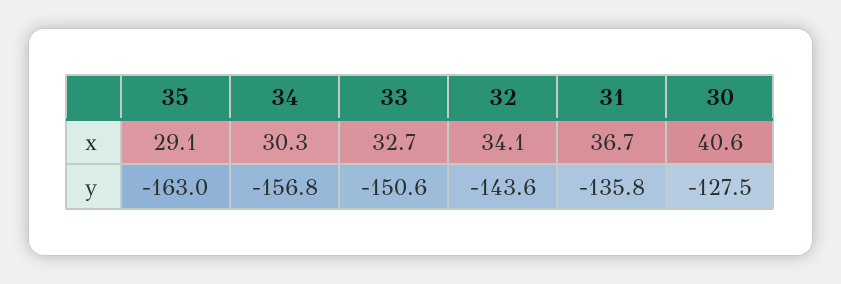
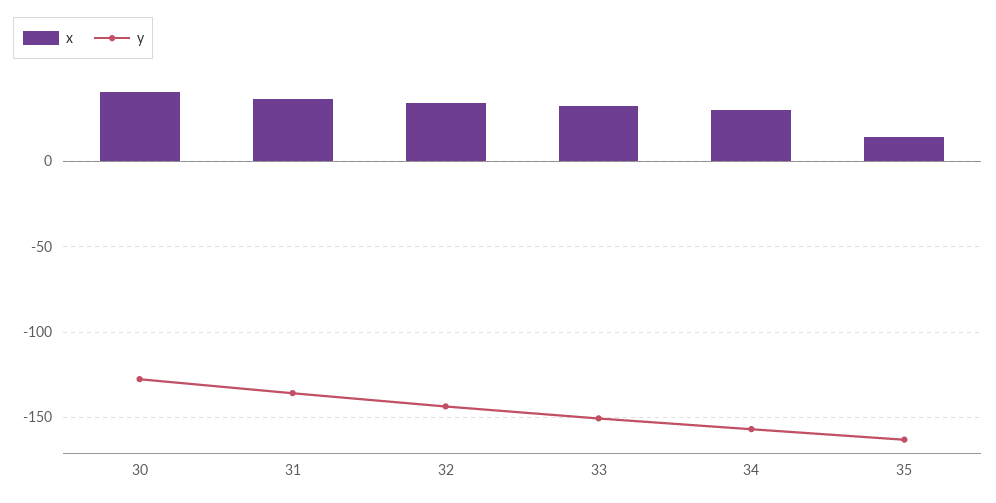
  {
    "x": {
-     "35": 29.1,
+     "35": 15,
      "34": 30.3,
      "33": 32.7,
      "32": 34.1,
      "31": 36.7,
      "30": 40.6
    },
    "y": {
      "35": -163,
      "34": -156.8,
      "33": -150.6,
      "32": -143.6,
      "31": -135.8,
      "30": -127.5
    }
  }

